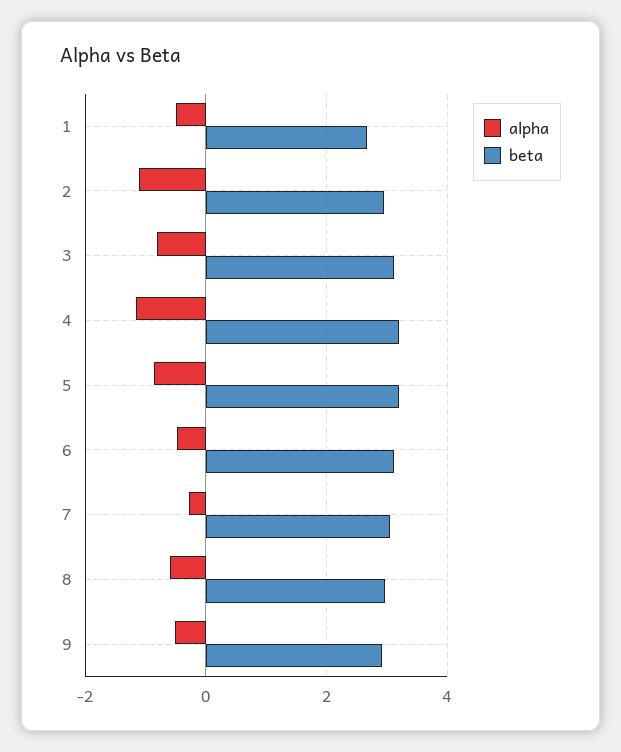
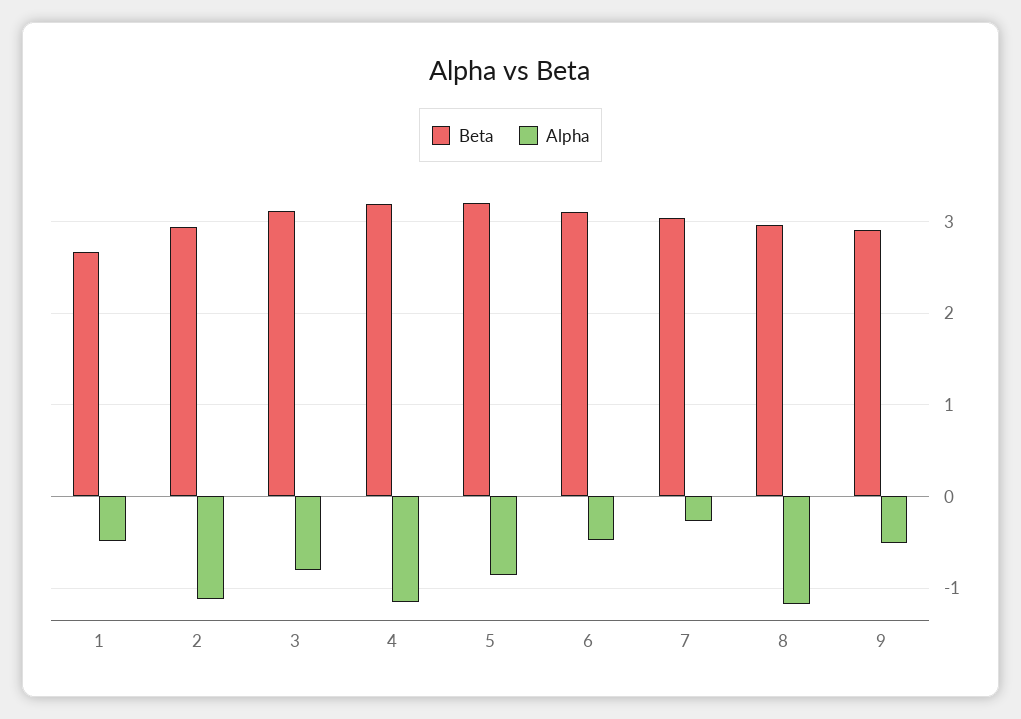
  {
    "alpha": {
      "1": -0.5,
      "2": -1.1,
      "3": -0.8,
      "4": -1.2,
      "5": -0.9,
      "6": -0.5,
      "7": -0.3,
-     "8": -0.6,
+     "8": -1.2,
      "9": -0.5
    },
    "beta": {
      "1": 2.7,
      "2": 2.9,
      "3": 3.1,
      "4": 3.2,
      "5": 3.2,
      "6": 3.1,
      "7": 3,
      "8": 3,
      "9": 2.9
    }
  }

